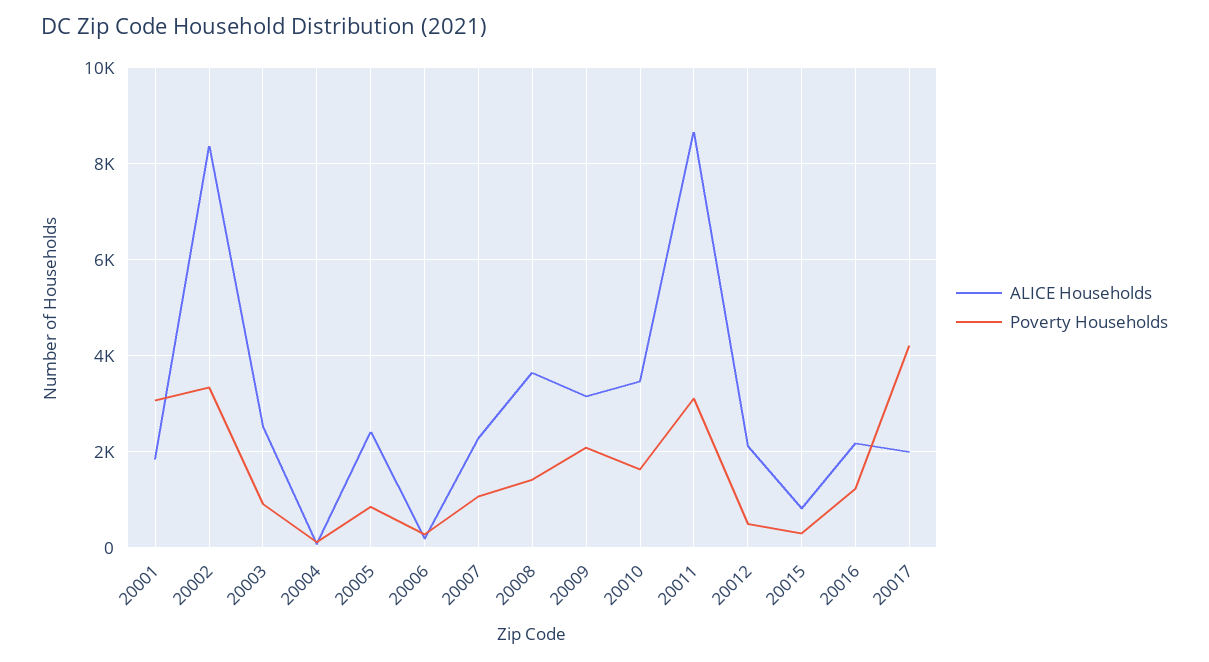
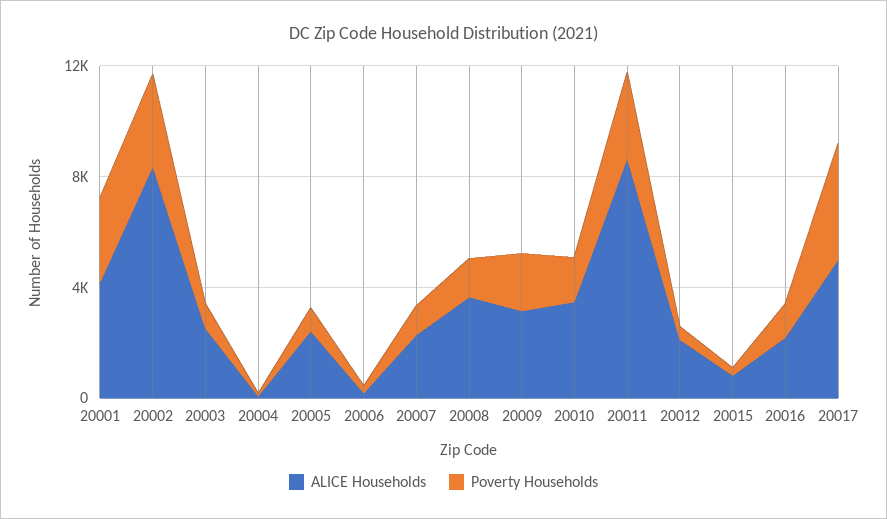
  {
    "ALICE Households": {
-     "20001": 1800,
+     "20001": 4000,
      "20002": 8400,
      "20003": 2600,
      "20004": 0,
      "20005": 2400,
      "20006": 200,
      "20007": 2200,
      "20008": 3600,
      "20009": 3200,
      "20010": 3400,
      "20011": 8600,
      "20012": 2200,
      "20015": 800,
      "20016": 2200,
-     "20017": 2000
+     "20017": 5000
    },
    "Poverty Households": {
      "20001": 3000,
      "20002": 3400,
      "20003": 1000,
      "20004": 200,
      "20005": 800,
      "20006": 200,
      "20007": 1000,
      "20008": 1400,
      "20009": 2000,
      "20010": 1600,
      "20011": 3200,
      "20012": 400,
      "20015": 200,
      "20016": 1200,
      "20017": 4200
    }
  }

